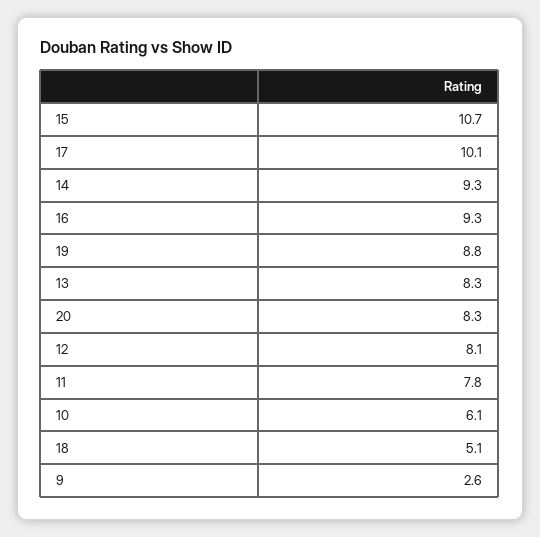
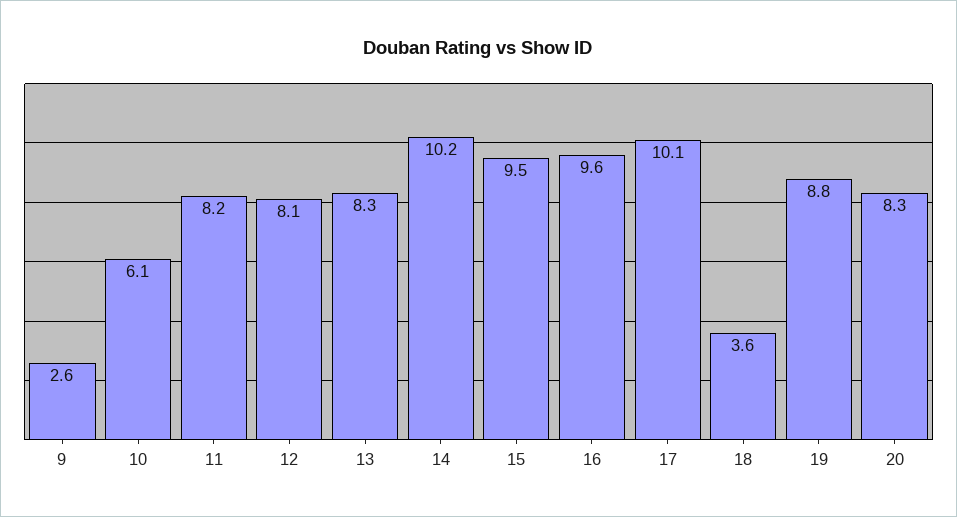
  {
-   "15": 10.7,
+   "15": 9.5,
    "17": 10.1,
-   "14": 9.3,
+   "14": 10.2,
-   "16": 9.3,
+   "16": 9.6,
    "19": 8.8,
    "13": 8.3,
    "20": 8.3,
    "12": 8.1,
-   "11": 7.8,
+   "11": 8.2,
    "10": 6.1,
-   "18": 5.1,
+   "18": 3.6,
    "9": 2.6
  }

